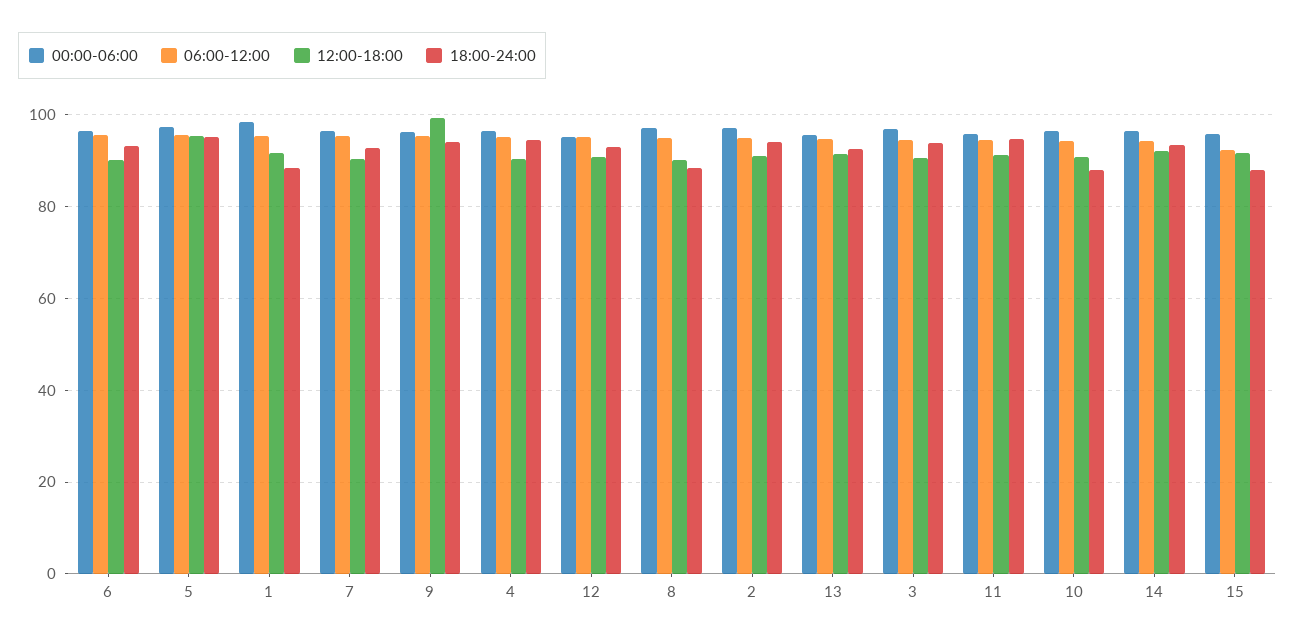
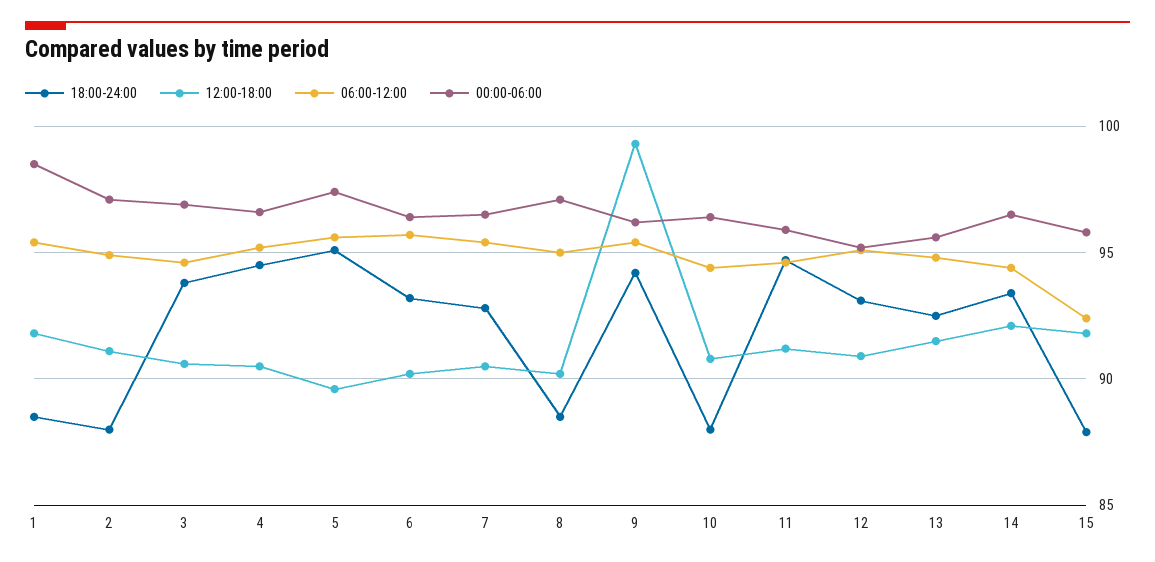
  {
    "00:00-06:00": {
      "6": 96.5,
      "5": 97.5,
      "1": 98.5,
      "7": 96.5,
      "9": 96,
      "4": 96.5,
      "12": 95,
      "8": 97,
      "2": 97,
      "13": 95.5,
      "3": 97,
      "11": 96,
      "10": 96.5,
      "14": 96.5,
      "15": 96
    },
    "06:00-12:00": {
      "6": 95.5,
      "5": 95.5,
      "1": 95.5,
      "7": 95.5,
      "9": 95.5,
      "4": 95,
      "12": 95,
      "8": 95,
      "2": 95,
      "13": 95,
      "3": 94.5,
      "11": 94.5,
      "10": 94.5,
      "14": 94.5,
      "15": 92.5
    },
    "12:00-18:00": {
      "6": 90,
-     "5": 96,
+     "5": 89.5,
      "1": 92,
      "7": 90.5,
      "9": 99.5,
      "4": 90.5,
      "12": 91,
      "8": 90,
      "2": 91,
      "13": 91.5,
      "3": 90.5,
      "11": 91,
      "10": 91,
      "14": 92,
      "15": 92
    },
    "18:00-24:00": {
      "6": 93,
      "5": 95,
      "1": 88.5,
      "7": 93,
      "9": 94,
      "4": 94.5,
      "12": 93,
      "8": 88.5,
-     "2": 94,
+     "2": 88,
      "13": 92.5,
      "3": 94,
      "11": 94.5,
      "10": 88,
      "14": 93.5,
      "15": 88
    }
  }

